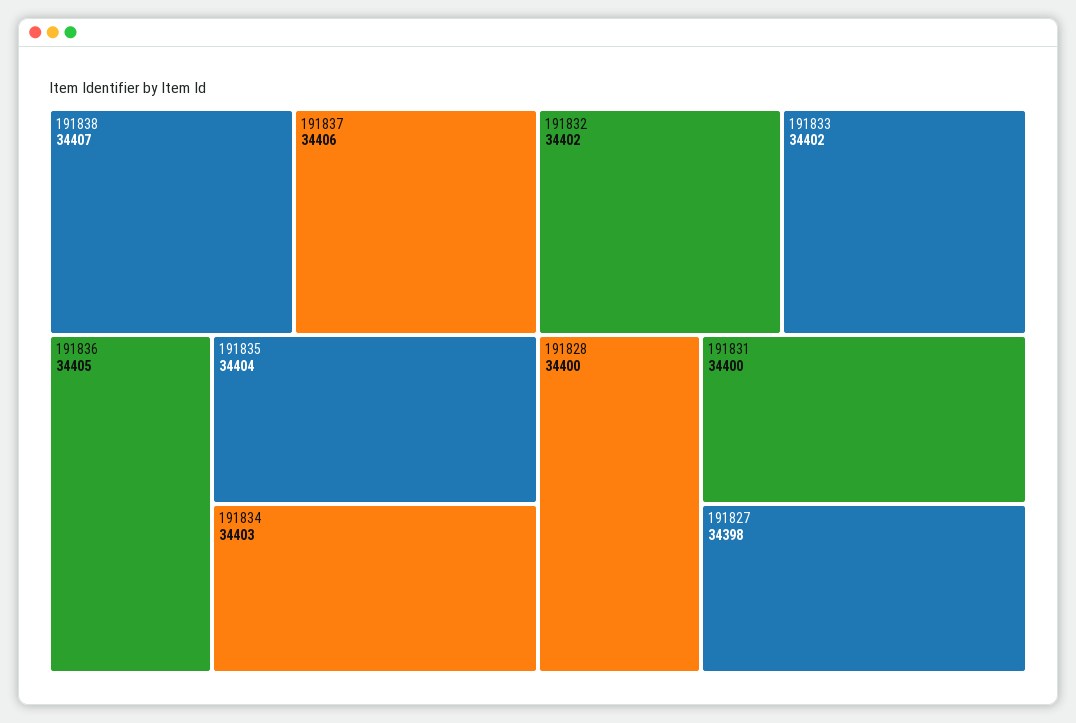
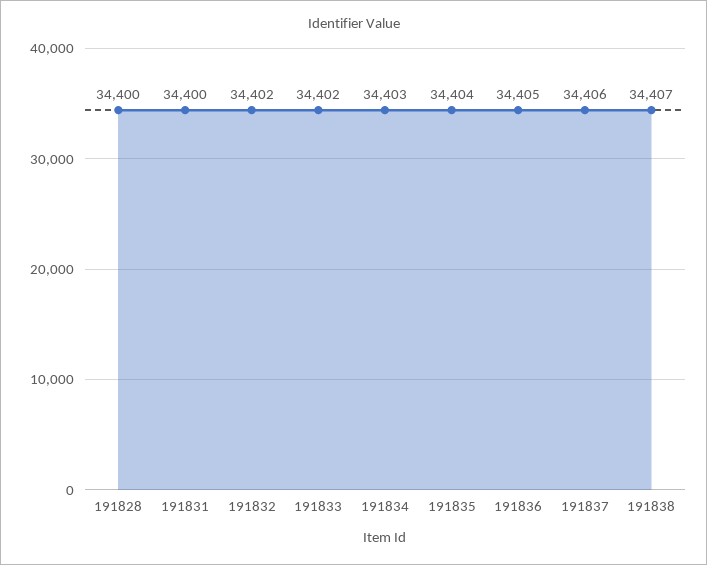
  {
    "191838": 34407,
    "191837": 34406,
    "191836": 34405,
    "191835": 34404,
    "191834": 34403,
    "191832": 34402,
    "191833": 34402,
    "191828": 34400,
-   "191831": 34400,
+   "191831": 34400
-   "191827": 34398
  }

